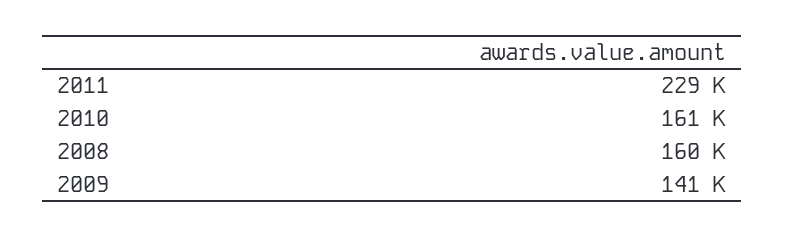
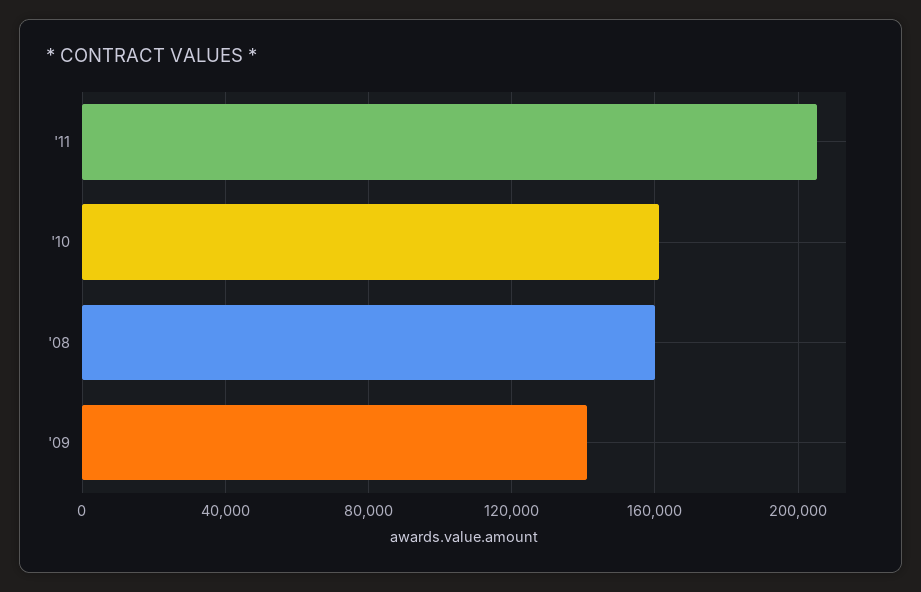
  {
-   "2011": 229000,
+   "2011": 205000,
    "2010": 161000,
    "2008": 160000,
    "2009": 141000
  }

